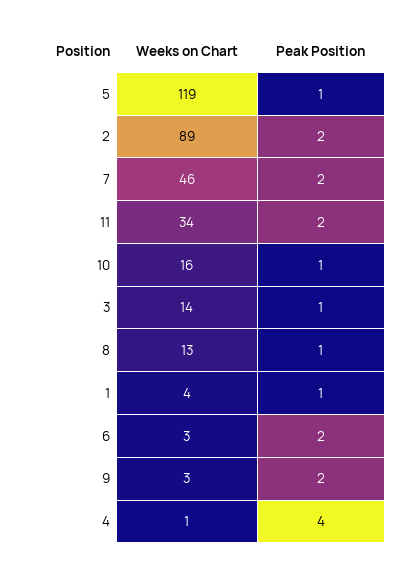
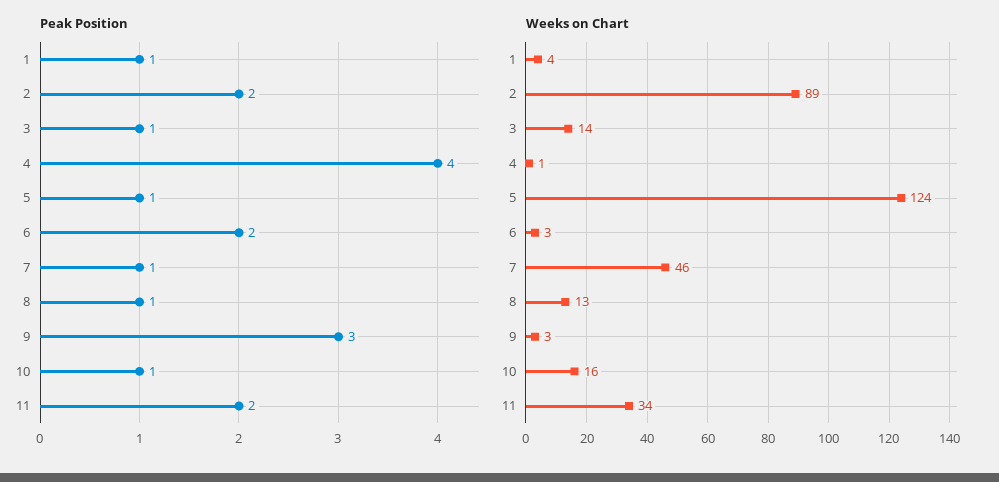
  {
    "Weeks on Chart": {
-     "5": 119,
+     "5": 124,
      "2": 89,
      "7": 46,
      "11": 34,
      "10": 16,
      "3": 14,
      "8": 13,
      "1": 4,
      "6": 3,
      "9": 3,
      "4": 1
    },
    "Peak Position": {
      "5": 1,
      "2": 2,
-     "7": 2,
+     "7": 1,
      "11": 2,
      "10": 1,
      "3": 1,
      "8": 1,
      "1": 1,
      "6": 2,
-     "9": 2,
+     "9": 3,
      "4": 4
    }
  }

